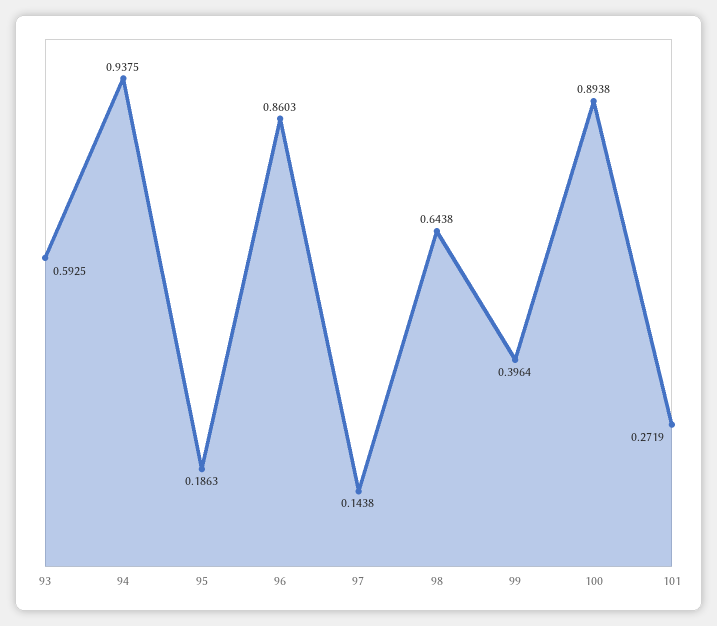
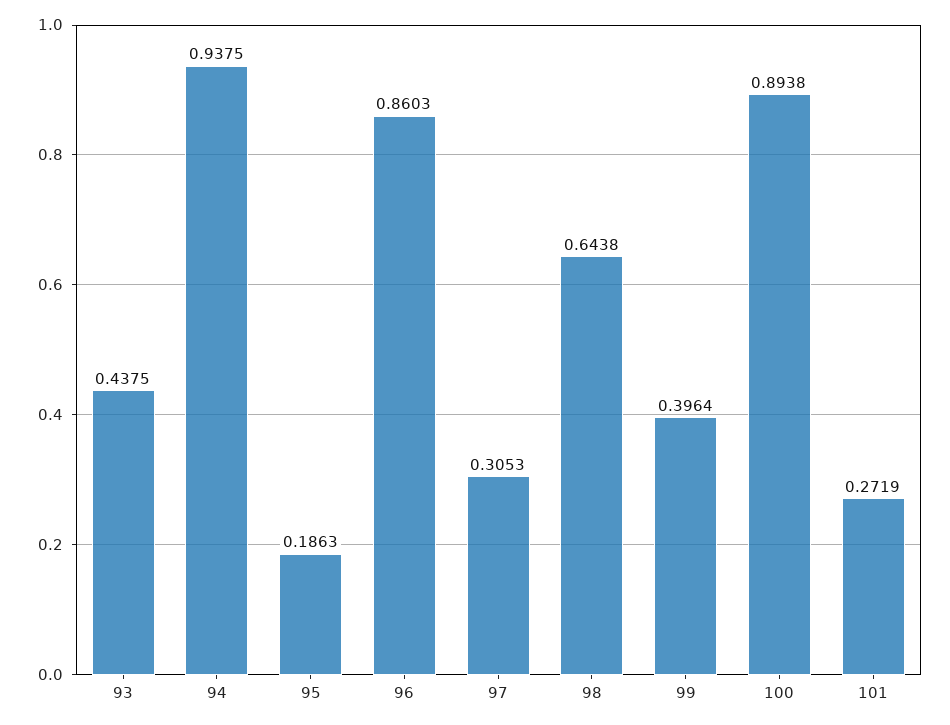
  {
-   "93": 0.5925,
+   "93": 0.4375,
    "94": 0.9375,
    "95": 0.1863,
    "96": 0.8603,
-   "97": 0.1438,
+   "97": 0.3053,
    "98": 0.6438,
    "99": 0.3964,
    "100": 0.8938,
    "101": 0.2719
  }

